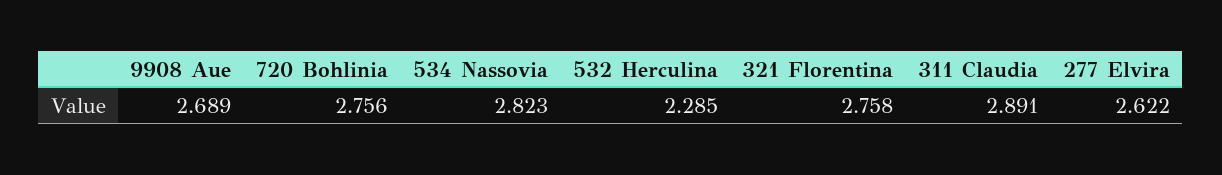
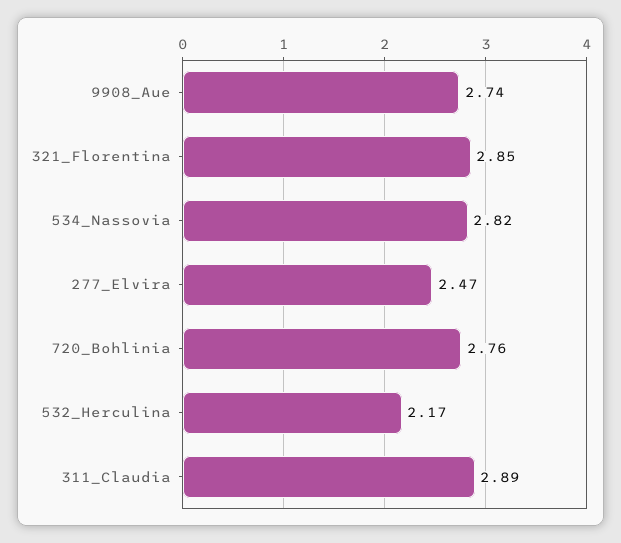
  {
-   "9908 Aue": 2.689,
+   "9908 Aue": 2.74,
    "720 Bohlinia": 2.756,
    "534 Nassovia": 2.823,
-   "532 Herculina": 2.285,
+   "532 Herculina": 2.17,
-   "321 Florentina": 2.758,
+   "321 Florentina": 2.85,
    "311 Claudia": 2.891,
-   "277 Elvira": 2.622
+   "277 Elvira": 2.47
  }

